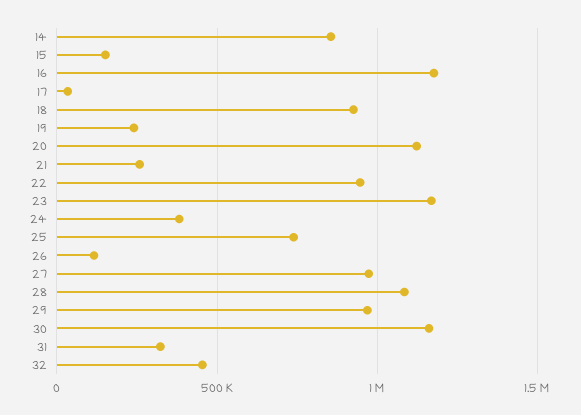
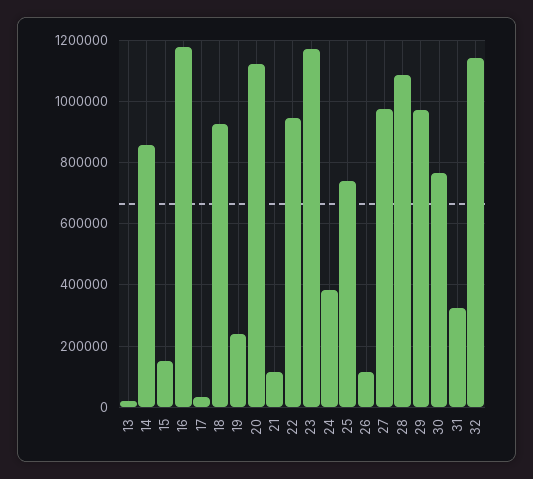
  {
    "14": 860000,
    "15": 160000,
    "16": 1180000,
    "17": 40000,
    "18": 920000,
    "19": 240000,
    "20": 1120000,
-   "21": 250000,
+   "21": 120000,
    "22": 940000,
    "23": 1160000,
    "24": 380000,
    "25": 740000,
    "26": 120000,
    "27": 980000,
    "28": 1080000,
    "29": 960000,
-   "30": 1150000,
+   "30": 760000,
    "31": 320000,
-   "32": 450000
+   "32": 1140000,
+   "13": 20000
  }

